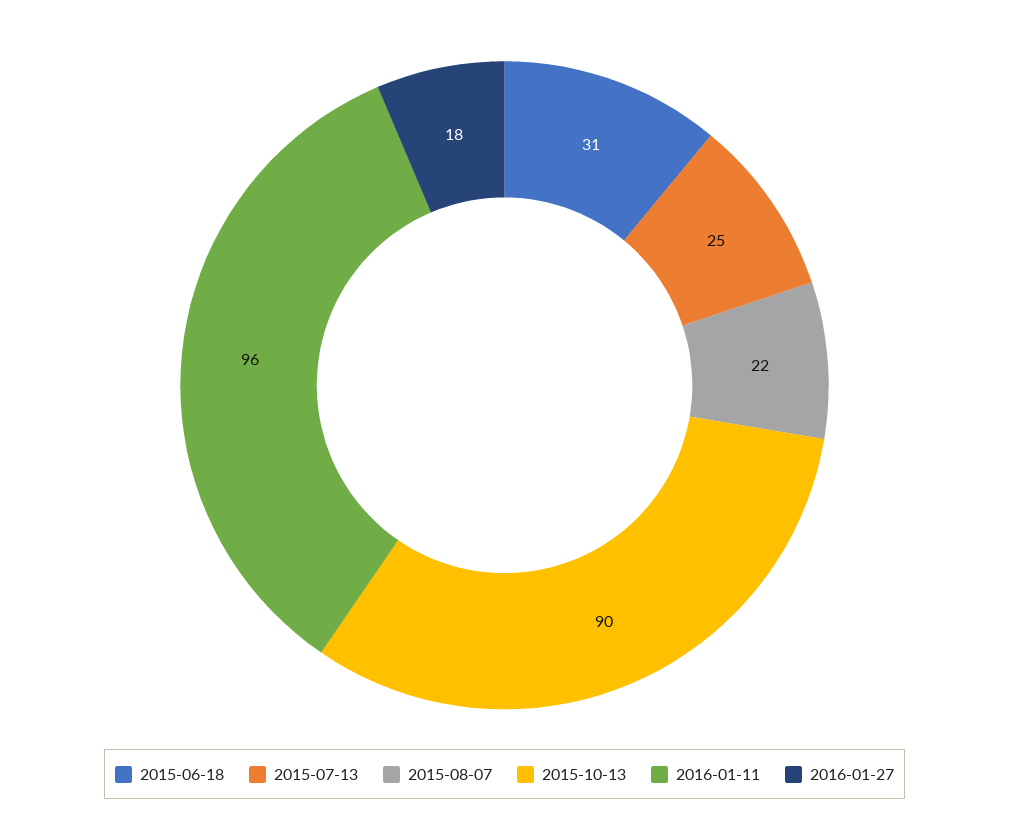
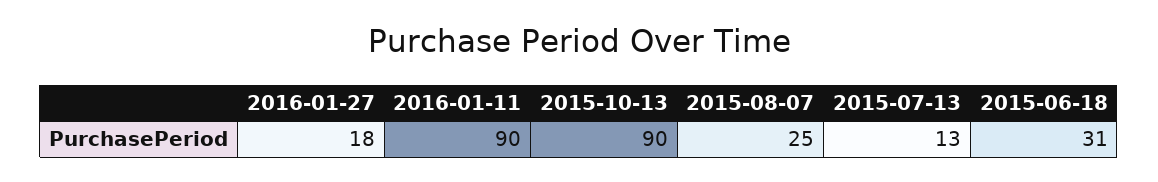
  {
    "2015-06-18": 31,
-   "2015-07-13": 25,
+   "2015-07-13": 13,
-   "2015-08-07": 22,
+   "2015-08-07": 25,
    "2015-10-13": 90,
-   "2016-01-11": 96,
+   "2016-01-11": 90,
    "2016-01-27": 18
  }

